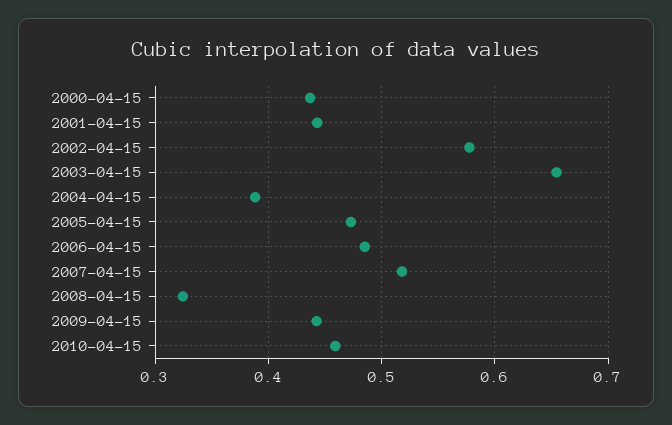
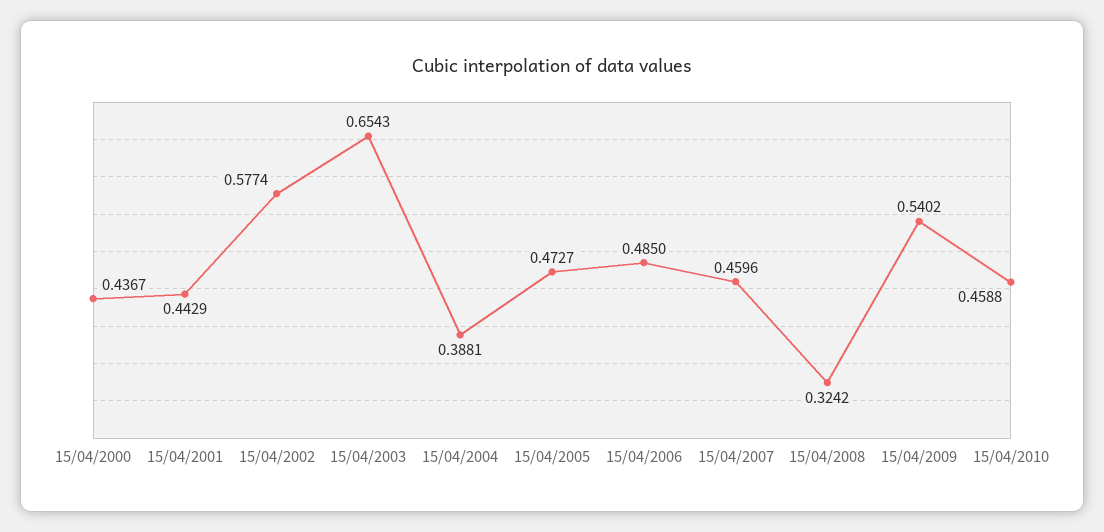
  {
    "2000-04-15": 0.4367,
    "2001-04-15": 0.4429,
    "2002-04-15": 0.5774,
    "2003-04-15": 0.6543,
    "2004-04-15": 0.3881,
    "2005-04-15": 0.4727,
    "2006-04-15": 0.485,
-   "2007-04-15": 0.52,
+   "2007-04-15": 0.4596,
    "2008-04-15": 0.3242,
-   "2009-04-15": 0.44,
+   "2009-04-15": 0.5402,
    "2010-04-15": 0.4588
  }

